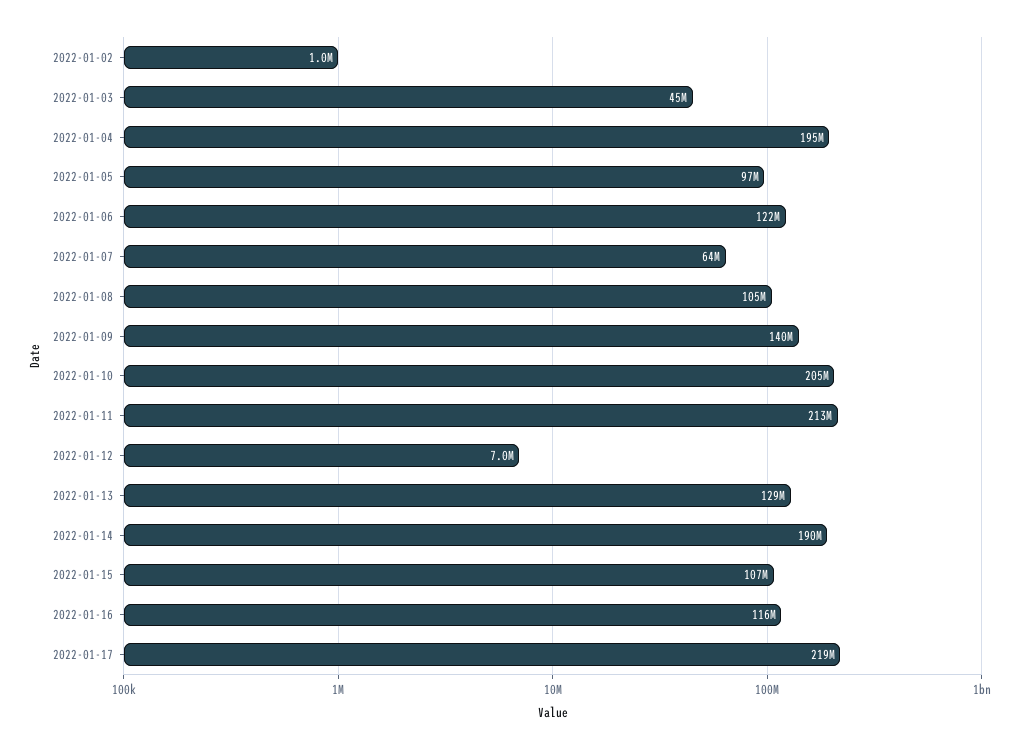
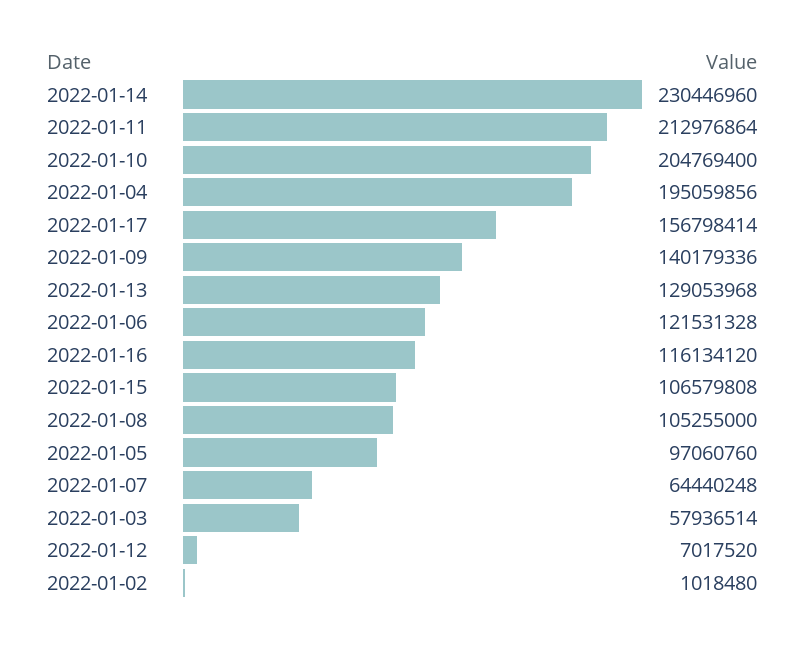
  {
    "2022-01-02": 1018480,
-   "2022-01-03": 45000000,
+   "2022-01-03": 57936514,
    "2022-01-04": 195059856,
    "2022-01-05": 97060760,
    "2022-01-06": 121531328,
    "2022-01-07": 64440248,
    "2022-01-08": 105255000,
    "2022-01-09": 140179336,
    "2022-01-10": 204769400,
    "2022-01-11": 212976864,
    "2022-01-12": 7017520,
    "2022-01-13": 129053968,
-   "2022-01-14": 190000000,
+   "2022-01-14": 230446960,
    "2022-01-15": 106579808,
    "2022-01-16": 116134120,
-   "2022-01-17": 219000000
+   "2022-01-17": 156798414
  }

